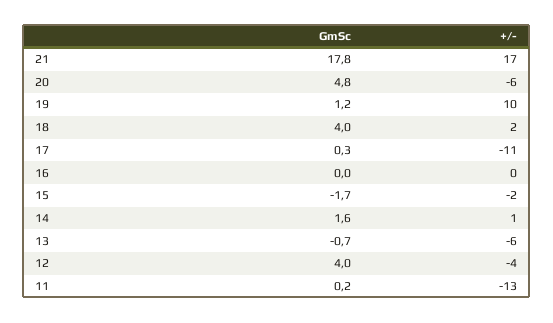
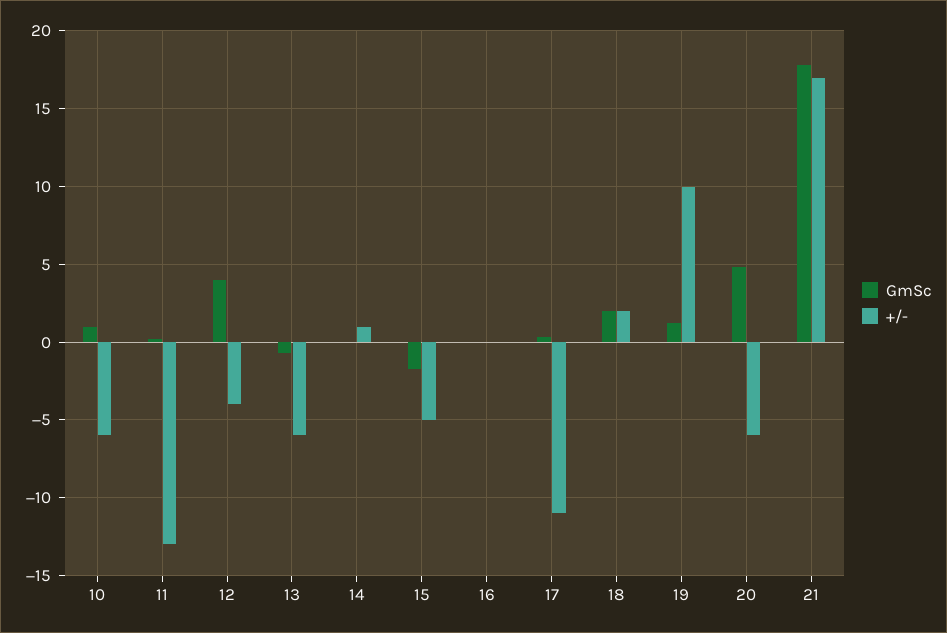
  {
    "GmSc": {
      "21": 17.8,
      "20": 4.8,
      "19": 1.2,
-     "18": 4,
+     "18": 2,
      "17": 0.3,
      "16": 0,
      "15": -1.7,
-     "14": 1.6,
+     "14": 0,
      "13": -0.7,
      "12": 4,
-     "11": 0.2
+     "11": 0.2,
+     "10": 1
    },
    "+/-": {
      "21": 17,
      "20": -6,
      "19": 10,
      "18": 2,
      "17": -11,
      "16": 0,
-     "15": -2,
+     "15": -5,
      "14": 1,
      "13": -6,
      "12": -4,
-     "11": -13
+     "11": -13,
+     "10": -6
    }
  }

